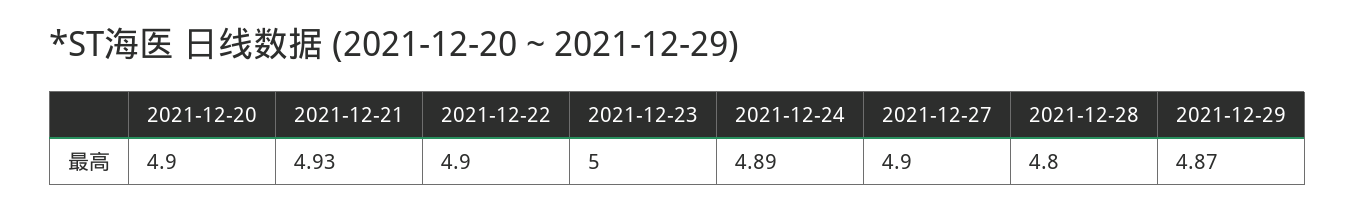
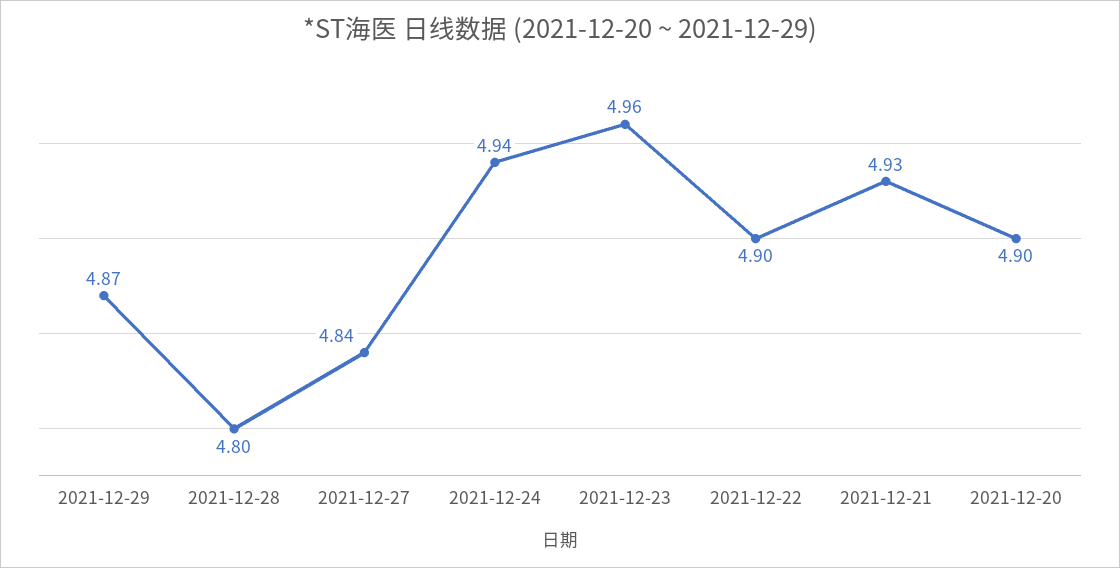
  {
    "2021-12-20": 4.9,
    "2021-12-21": 4.93,
    "2021-12-22": 4.9,
-   "2021-12-23": 5,
+   "2021-12-23": 4.96,
-   "2021-12-24": 4.89,
+   "2021-12-24": 4.94,
-   "2021-12-27": 4.9,
+   "2021-12-27": 4.84,
    "2021-12-28": 4.8,
    "2021-12-29": 4.87
  }

